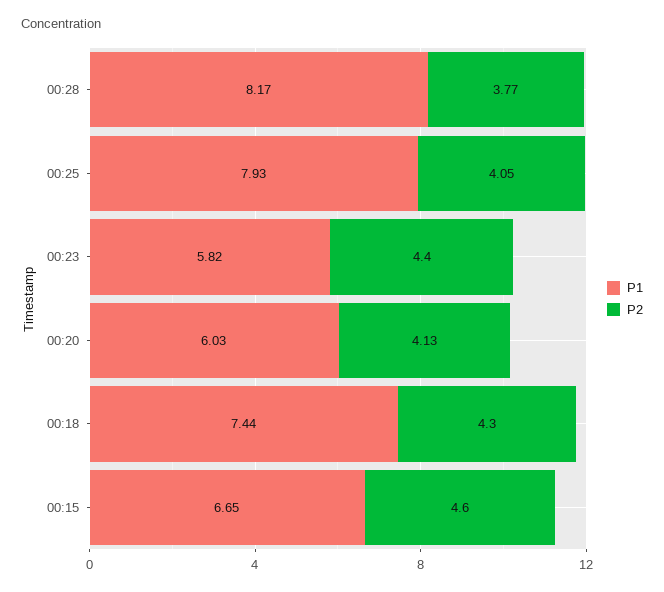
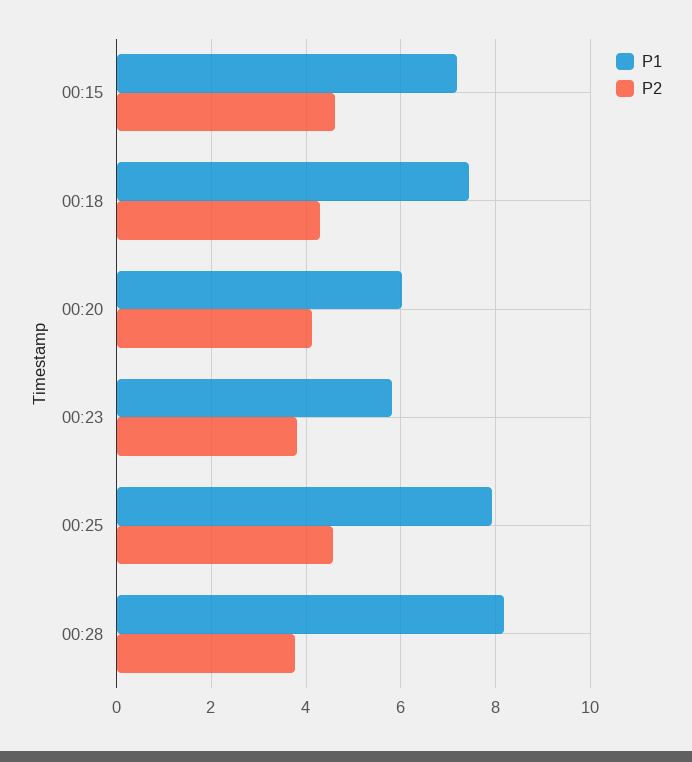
  {
    "P1": {
      "00:28": 8.17,
      "00:25": 7.93,
      "00:23": 5.82,
      "00:20": 6.03,
      "00:18": 7.44,
-     "00:15": 6.65
+     "00:15": 7.2
    },
    "P2": {
      "00:28": 3.77,
-     "00:25": 4.05,
+     "00:25": 4.6,
-     "00:23": 4.4,
+     "00:23": 3.8,
      "00:20": 4.13,
      "00:18": 4.3,
      "00:15": 4.6
    }
  }

